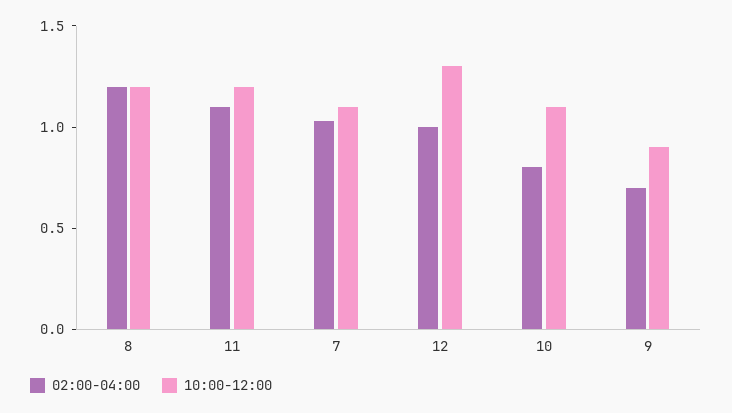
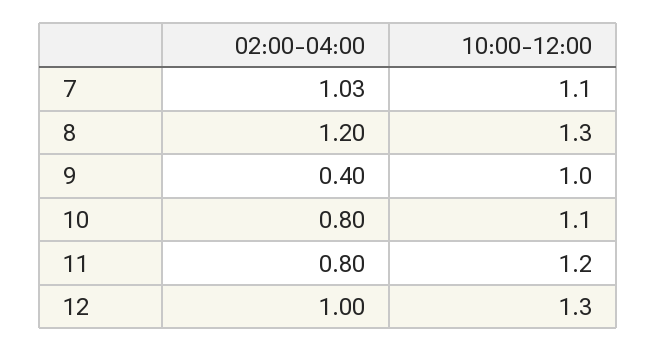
  {
    "02:00-04:00": {
      "8": 1.2,
-     "11": 1.1,
+     "11": 0.8,
      "7": 1.03,
      "12": 1,
      "10": 0.8,
-     "9": 0.7
+     "9": 0.4
    },
    "10:00-12:00": {
-     "8": 1.2,
+     "8": 1.3,
      "11": 1.2,
      "7": 1.1,
      "12": 1.3,
      "10": 1.1,
-     "9": 0.9
+     "9": 1
    }
  }

